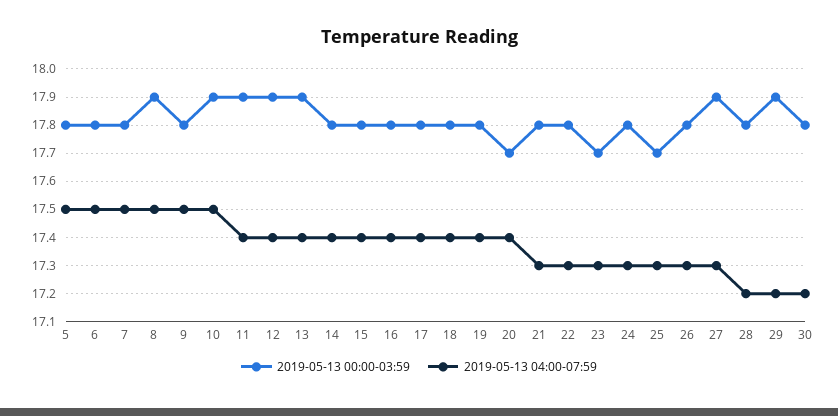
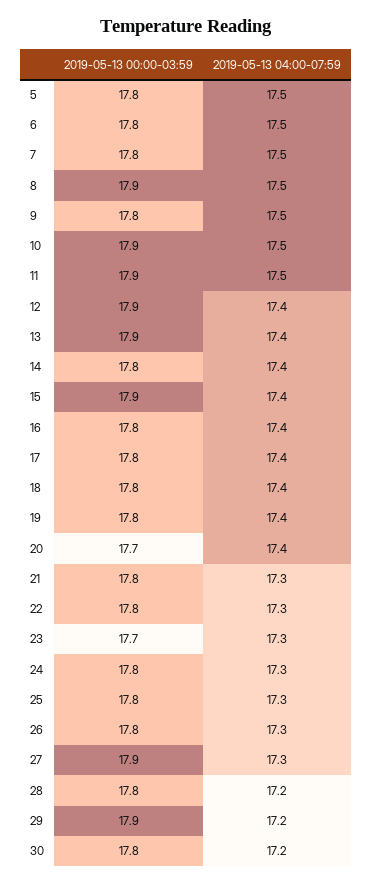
  {
    "2019-05-13 00:00-03:59": {
      "5": 17.8,
      "6": 17.8,
      "7": 17.8,
      "8": 17.9,
      "9": 17.8,
      "10": 17.9,
      "11": 17.9,
      "12": 17.9,
      "13": 17.9,
      "14": 17.8,
-     "15": 17.8,
+     "15": 17.9,
      "16": 17.8,
      "17": 17.8,
      "18": 17.8,
      "19": 17.8,
      "20": 17.7,
      "21": 17.8,
      "22": 17.8,
      "23": 17.7,
      "24": 17.8,
-     "25": 17.7,
+     "25": 17.8,
      "26": 17.8,
      "27": 17.9,
      "28": 17.8,
      "29": 17.9,
      "30": 17.8
    },
    "2019-05-13 04:00-07:59": {
      "5": 17.5,
      "6": 17.5,
      "7": 17.5,
      "8": 17.5,
      "9": 17.5,
      "10": 17.5,
-     "11": 17.4,
+     "11": 17.5,
      "12": 17.4,
      "13": 17.4,
      "14": 17.4,
      "15": 17.4,
      "16": 17.4,
      "17": 17.4,
      "18": 17.4,
      "19": 17.4,
      "20": 17.4,
      "21": 17.3,
      "22": 17.3,
      "23": 17.3,
      "24": 17.3,
      "25": 17.3,
      "26": 17.3,
      "27": 17.3,
      "28": 17.2,
      "29": 17.2,
      "30": 17.2
    }
  }

